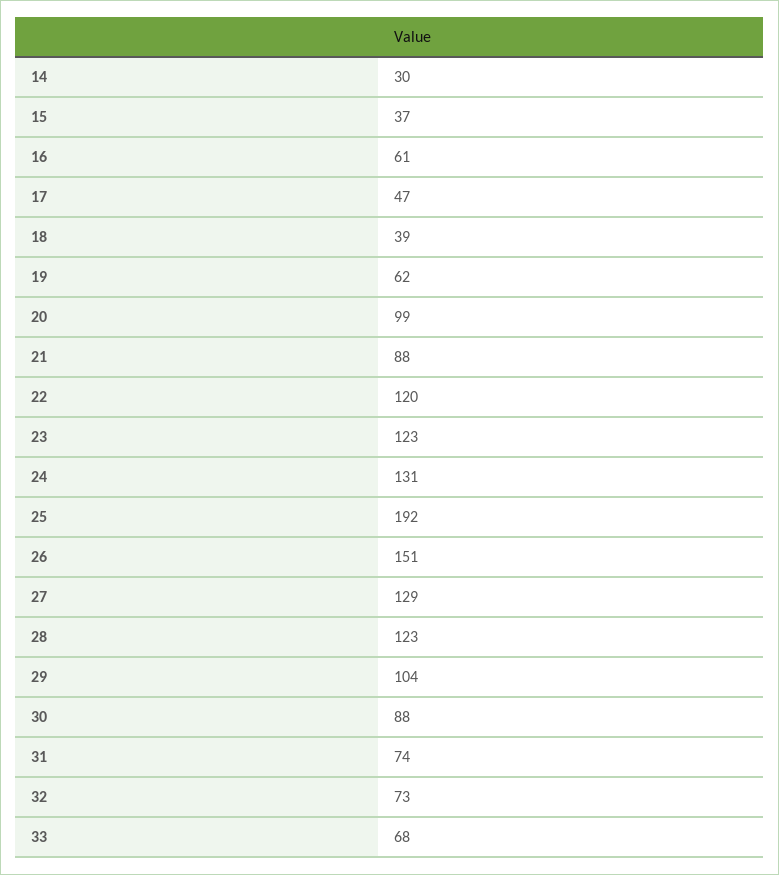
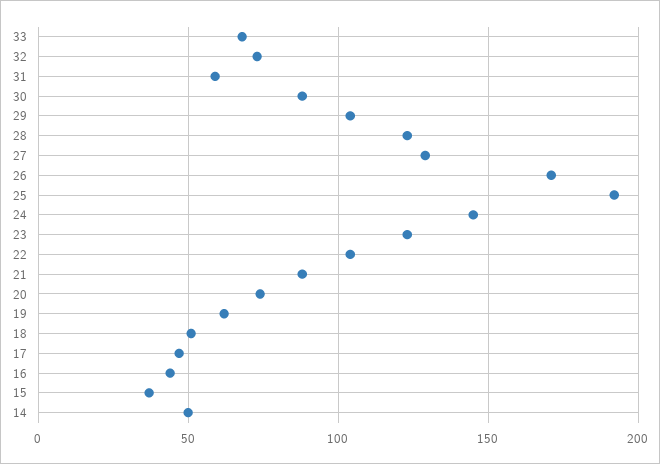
  {
-   "14": 30,
+   "14": 50,
    "15": 37,
-   "16": 61,
+   "16": 45,
    "17": 47,
-   "18": 39,
+   "18": 50,
    "19": 62,
-   "20": 99,
+   "20": 75,
    "21": 88,
-   "22": 120,
+   "22": 105,
    "23": 123,
-   "24": 131,
+   "24": 145,
    "25": 192,
-   "26": 151,
+   "26": 170,
    "27": 129,
    "28": 123,
    "29": 104,
    "30": 88,
-   "31": 74,
+   "31": 60,
    "32": 73,
    "33": 68
  }

